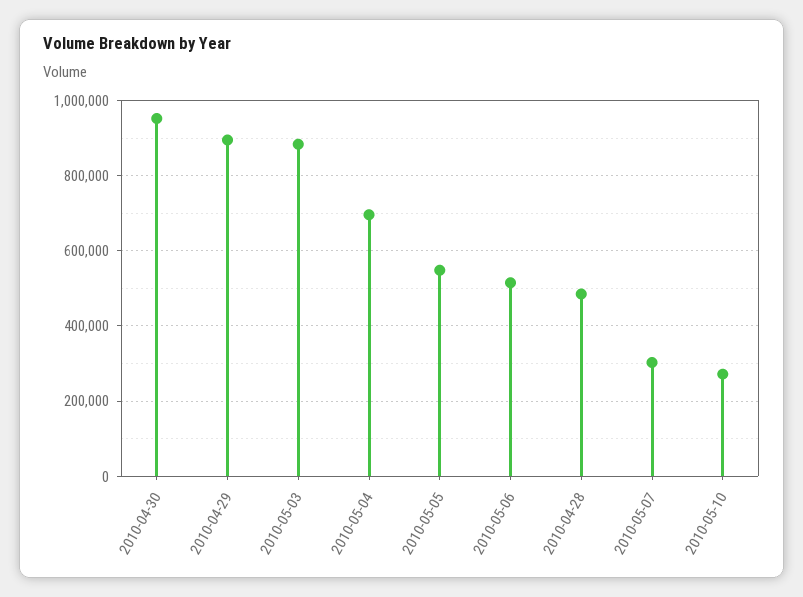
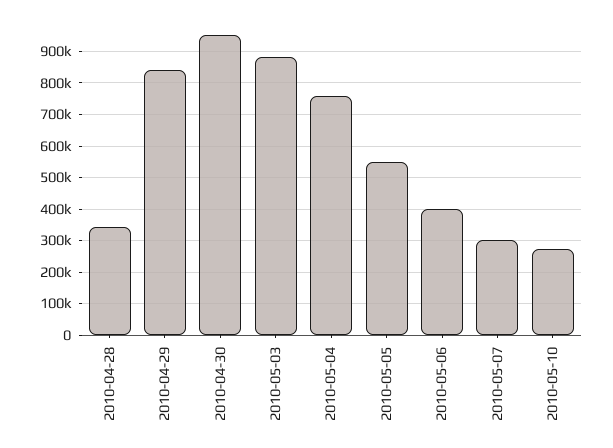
  {
    "2010-04-30": 960000,
-   "2010-04-29": 900000,
+   "2010-04-29": 840000,
    "2010-05-03": 880000,
-   "2010-05-04": 700000,
+   "2010-05-04": 760000,
    "2010-05-05": 540000,
-   "2010-05-06": 520000,
+   "2010-05-06": 400000,
-   "2010-04-28": 480000,
+   "2010-04-28": 340000,
    "2010-05-07": 300000,
    "2010-05-10": 280000
  }

